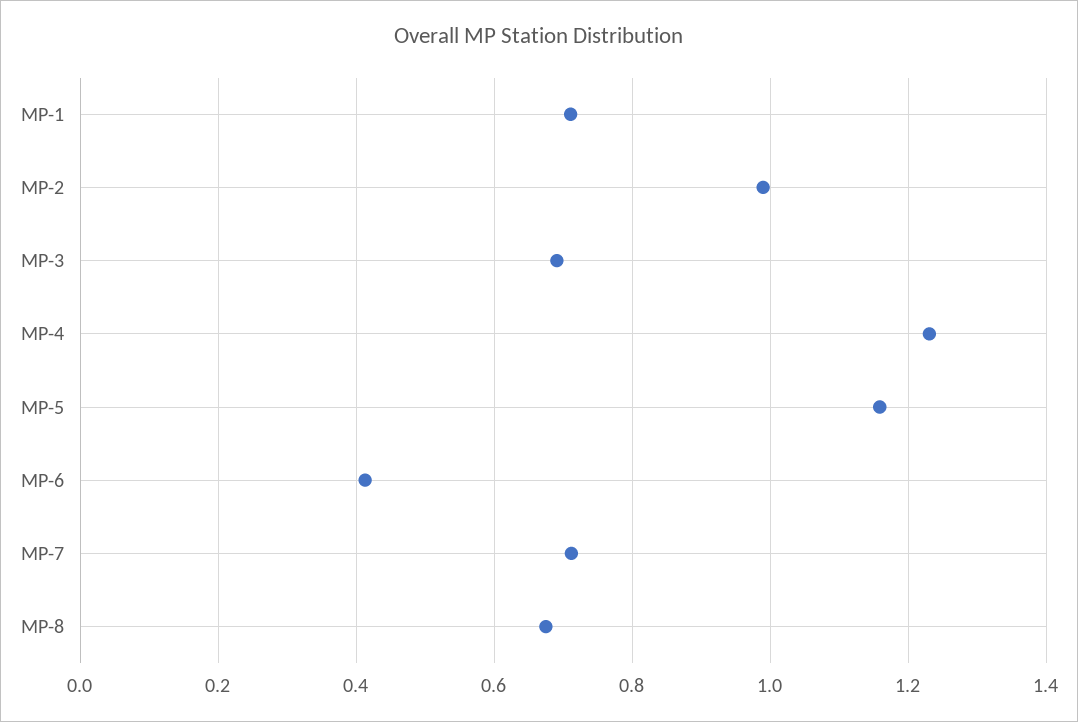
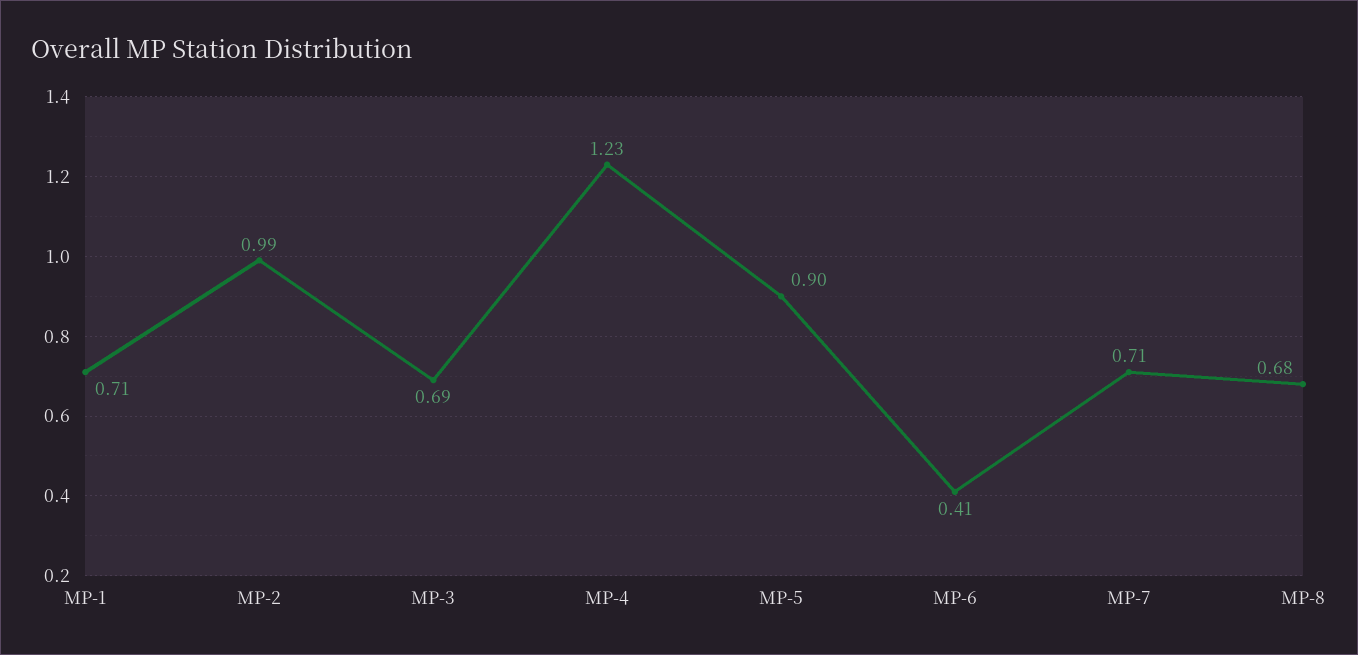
  {
    "MP-1": 0.71,
    "MP-2": 0.99,
    "MP-3": 0.69,
    "MP-4": 1.23,
-   "MP-5": 1.16,
+   "MP-5": 0.9,
    "MP-6": 0.41,
    "MP-7": 0.71,
    "MP-8": 0.68
  }

